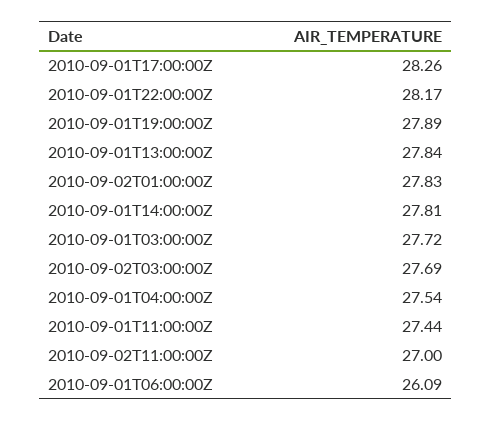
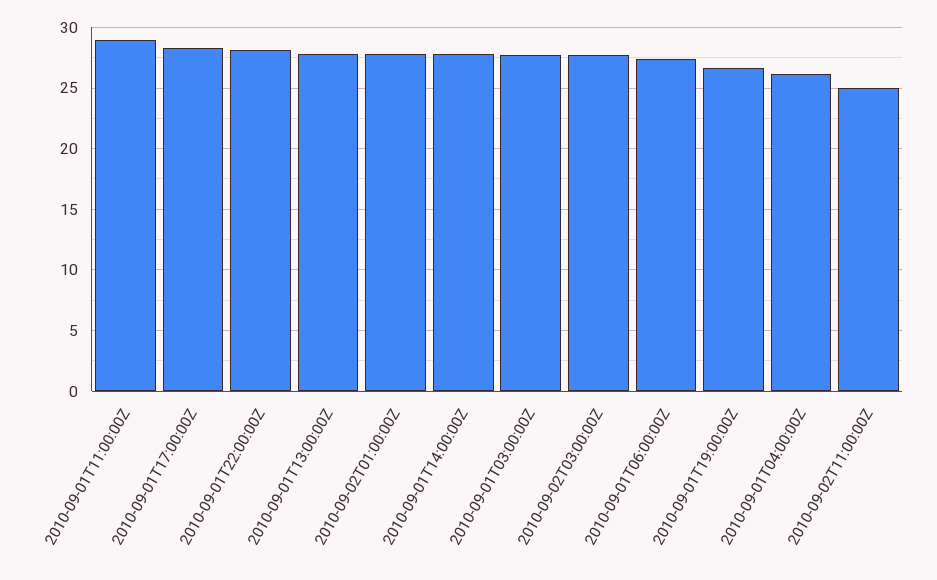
  {
    "2010-09-01T17:00:00Z": 28.26,
    "2010-09-01T22:00:00Z": 28.17,
-   "2010-09-01T19:00:00Z": 27.89,
+   "2010-09-01T19:00:00Z": 26.5,
    "2010-09-01T13:00:00Z": 27.84,
    "2010-09-02T01:00:00Z": 27.83,
    "2010-09-01T14:00:00Z": 27.81,
    "2010-09-01T03:00:00Z": 27.72,
    "2010-09-02T03:00:00Z": 27.69,
-   "2010-09-01T04:00:00Z": 27.54,
+   "2010-09-01T04:00:00Z": 26,
-   "2010-09-01T11:00:00Z": 27.44,
+   "2010-09-01T11:00:00Z": 29,
-   "2010-09-02T11:00:00Z": 27,
+   "2010-09-02T11:00:00Z": 25,
-   "2010-09-01T06:00:00Z": 26.09
+   "2010-09-01T06:00:00Z": 27.5
  }

